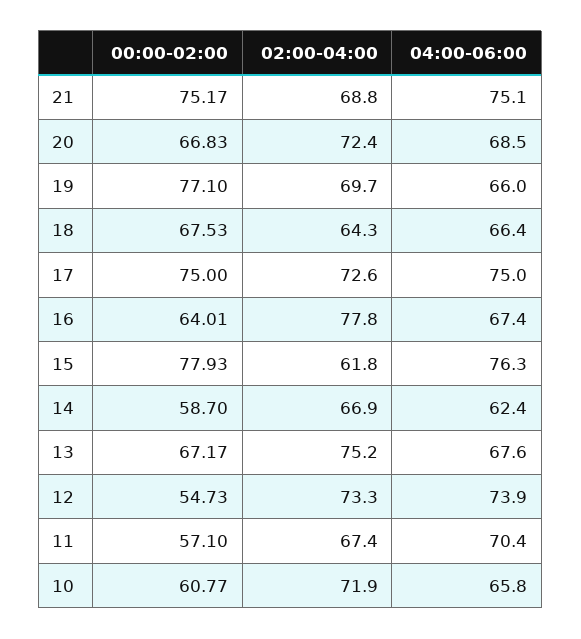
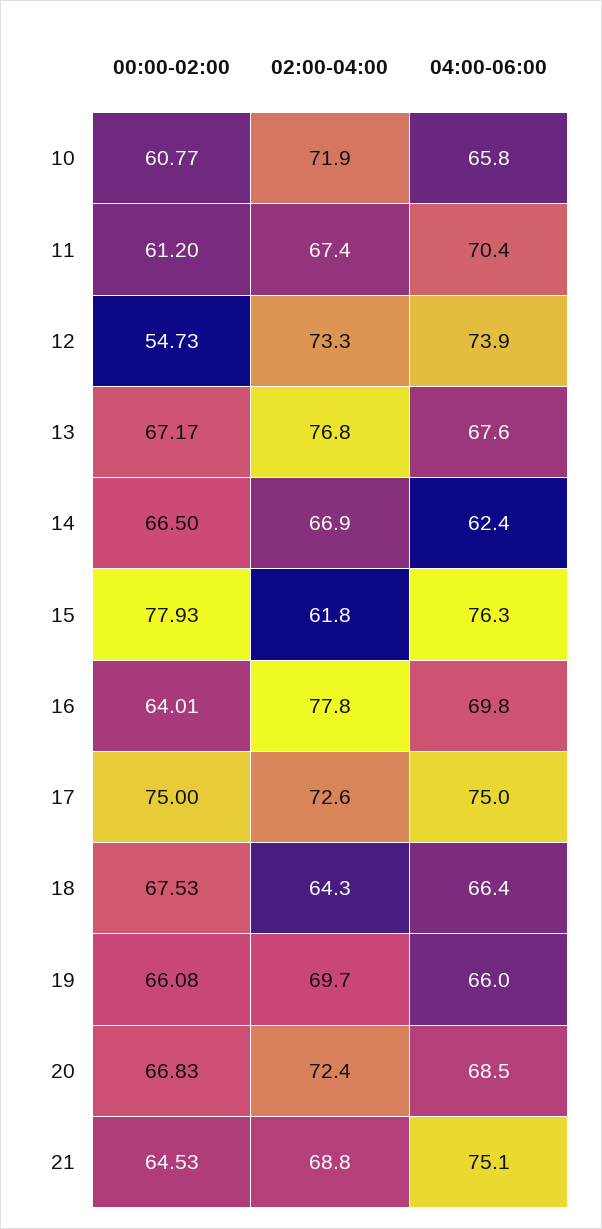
  {
    "00:00-02:00": {
-     "21": 75.17,
+     "21": 64.53,
      "20": 66.83,
-     "19": 77.1,
+     "19": 66.08,
      "18": 67.53,
      "17": 75,
      "16": 64.01,
      "15": 77.93,
-     "14": 58.7,
+     "14": 66.5,
      "13": 67.17,
      "12": 54.73,
-     "11": 57.1,
+     "11": 61.2,
      "10": 60.77
    },
    "02:00-04:00": {
      "21": 68.8,
      "20": 72.4,
      "19": 69.7,
      "18": 64.3,
      "17": 72.6,
      "16": 77.8,
      "15": 61.8,
      "14": 66.9,
-     "13": 75.2,
+     "13": 76.8,
      "12": 73.3,
      "11": 67.4,
      "10": 71.9
    },
    "04:00-06:00": {
      "21": 75.1,
      "20": 68.5,
      "19": 66,
      "18": 66.4,
      "17": 75,
-     "16": 67.4,
+     "16": 69.8,
      "15": 76.3,
      "14": 62.4,
      "13": 67.6,
      "12": 73.9,
      "11": 70.4,
      "10": 65.8
    }
  }

